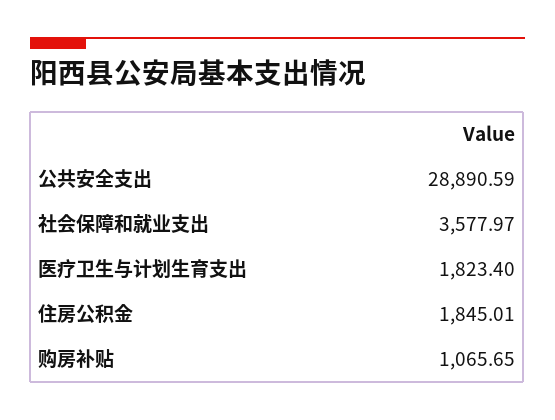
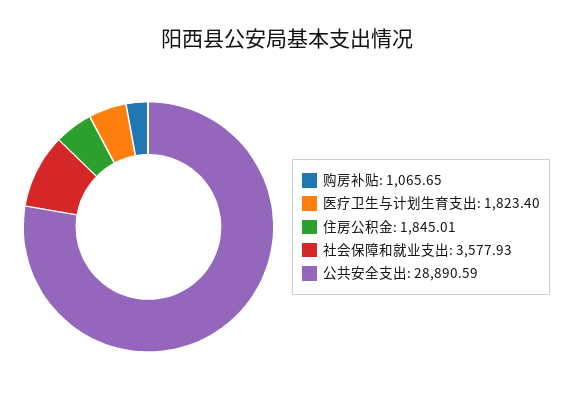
  {
    "公共安全支出": 28890.59,
-   "社会保障和就业支出": 3577.97,
+   "社会保障和就业支出": 3577.93,
    "医疗卫生与计划生育支出": 1823.4,
    "住房公积金": 1845.01,
    "购房补贴": 1065.65
  }

